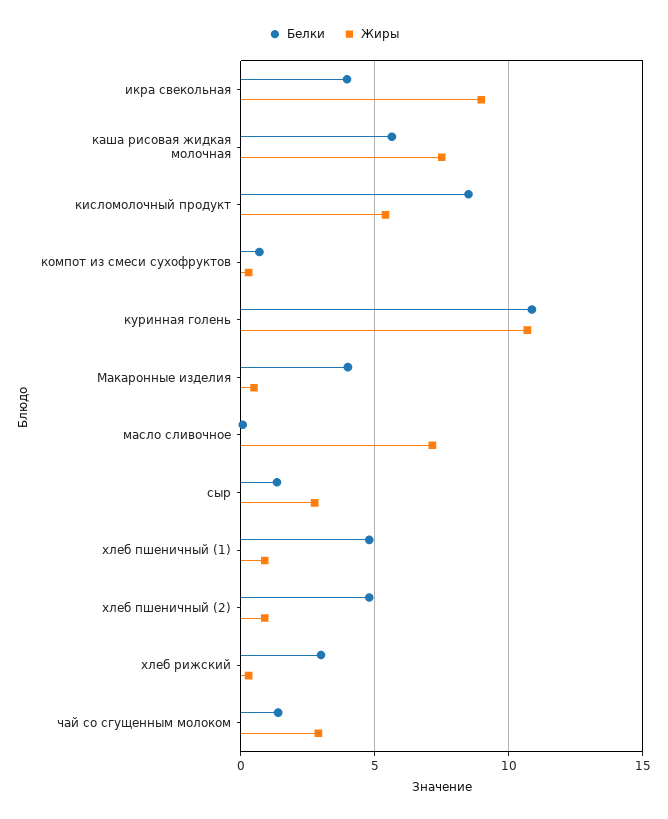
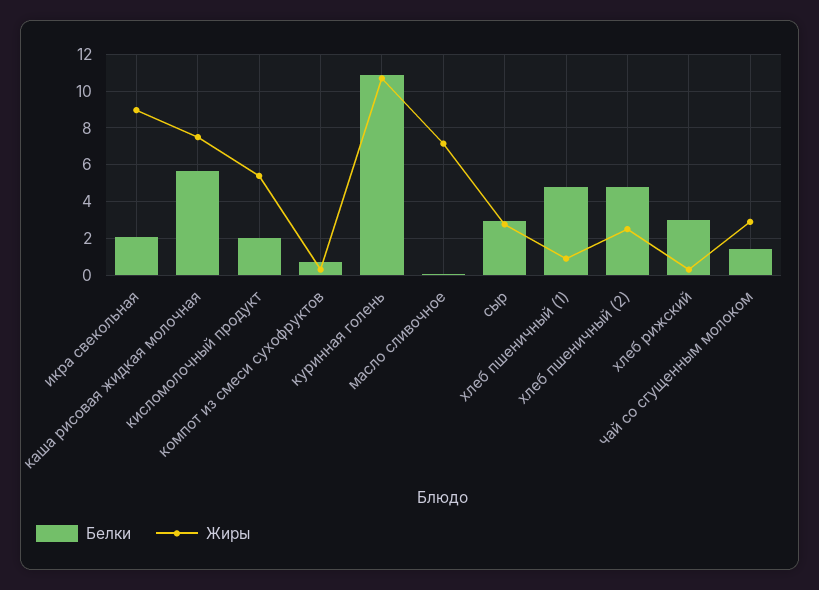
  {
    "Белки": {
-     "икра свекольная": 4,
+     "икра свекольная": 2,
      "каша рисовая жидкая молочная": 5.5,
-     "кисломолочный продукт": 8.5,
+     "кисломолочный продукт": 2,
      "компот из смеси сухофруктов": 0.5,
      "куринная голень": 11,
-     "Макаронные изделия": 4,
      "масло сливочное": 0,
-     "сыр": 1.5,
+     "сыр": 3,
      "хлеб пшеничный (1)": 5,
      "хлеб пшеничный (2)": 5,
      "хлеб рижский": 3,
      "чай со сгущенным молоком": 1.5
    },
    "Жиры": {
      "икра свекольная": 9,
      "каша рисовая жидкая молочная": 7.5,
      "кисломолочный продукт": 5.5,
      "компот из смеси сухофруктов": 0.5,
      "куринная голень": 10.5,
-     "Макаронные изделия": 0.5,
      "масло сливочное": 7,
      "сыр": 3,
      "хлеб пшеничный (1)": 1,
-     "хлеб пшеничный (2)": 1,
+     "хлеб пшеничный (2)": 2.5,
      "хлеб рижский": 0.5,
      "чай со сгущенным молоком": 3
    }
  }

